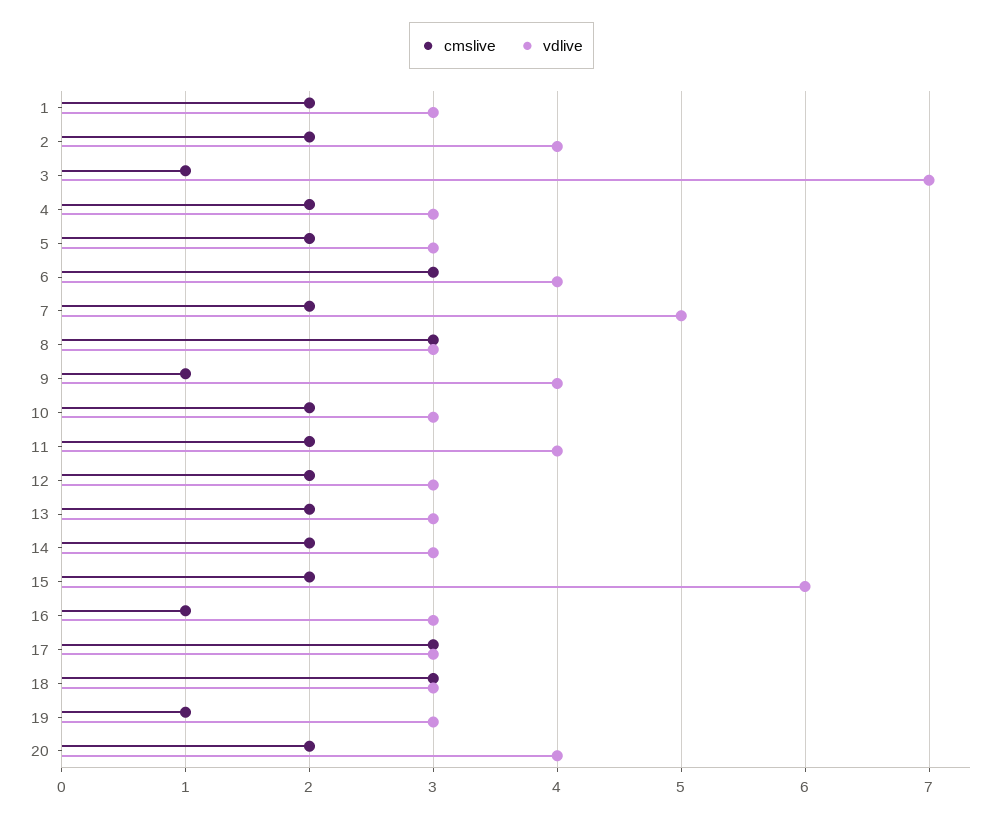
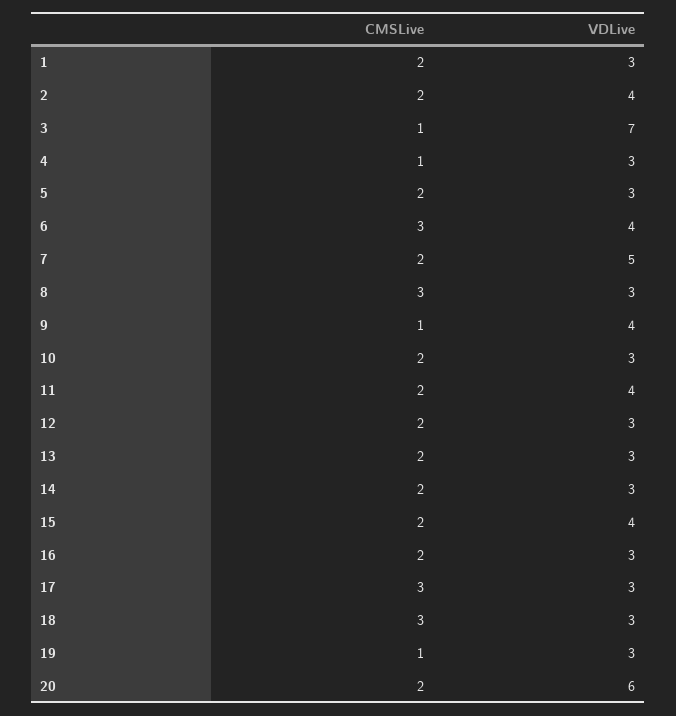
  {
    "cmslive": {
      "1": 2,
      "2": 2,
      "3": 1,
-     "4": 2,
+     "4": 1,
      "5": 2,
      "6": 3,
      "7": 2,
      "8": 3,
      "9": 1,
      "10": 2,
      "11": 2,
      "12": 2,
      "13": 2,
      "14": 2,
      "15": 2,
-     "16": 1,
+     "16": 2,
      "17": 3,
      "18": 3,
      "19": 1,
      "20": 2
    },
    "vdlive": {
      "1": 3,
      "2": 4,
      "3": 7,
      "4": 3,
      "5": 3,
      "6": 4,
      "7": 5,
      "8": 3,
      "9": 4,
      "10": 3,
      "11": 4,
      "12": 3,
      "13": 3,
      "14": 3,
-     "15": 6,
+     "15": 4,
      "16": 3,
      "17": 3,
      "18": 3,
      "19": 3,
-     "20": 4
+     "20": 6
    }
  }

